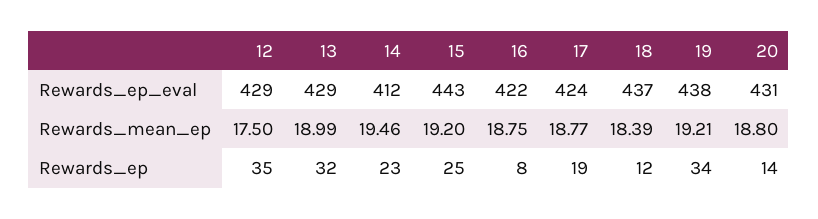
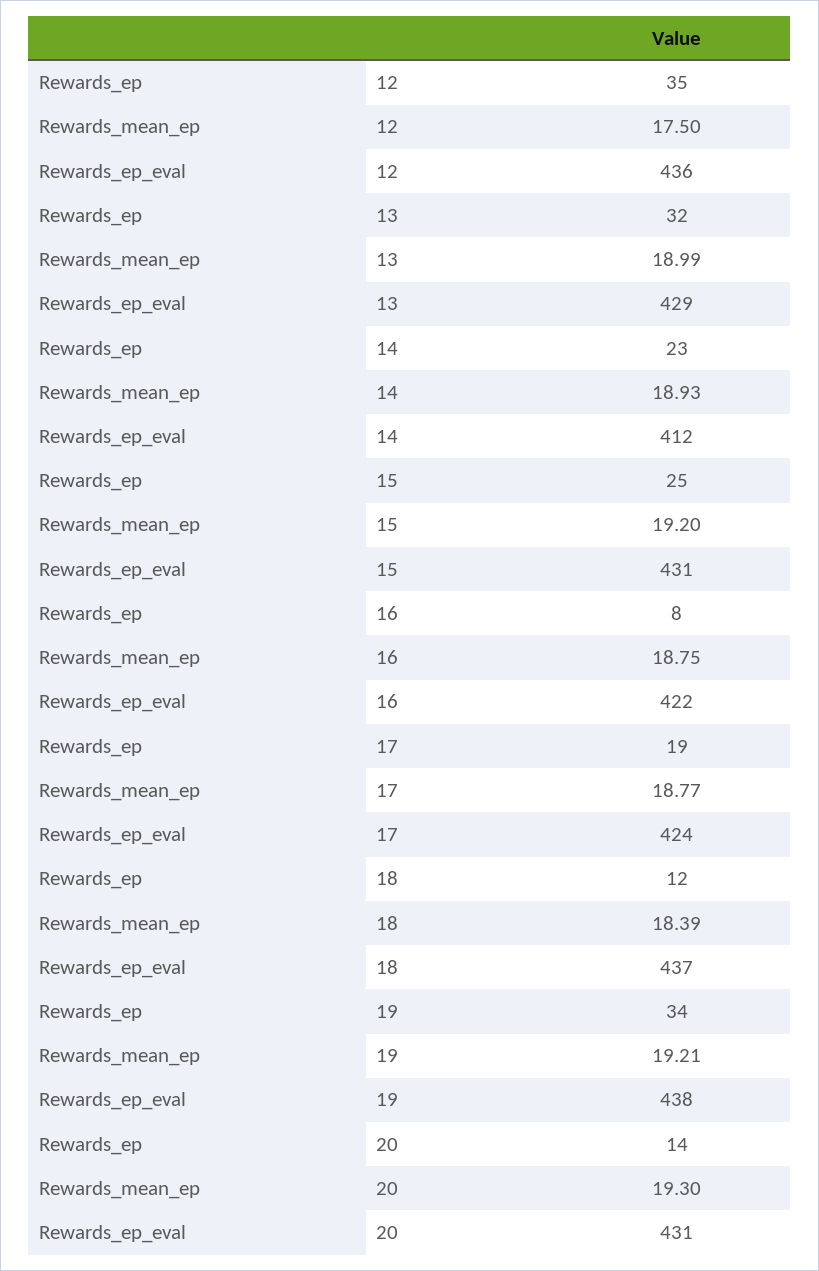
  {
    "12": {
-     "Rewards_ep_eval": 429,
+     "Rewards_ep_eval": 436,
      "Rewards_mean_ep": 17.5,
      "Rewards_ep": 35
    },
    "13": {
      "Rewards_ep_eval": 429,
      "Rewards_mean_ep": 18.99,
      "Rewards_ep": 32
    },
    "14": {
      "Rewards_ep_eval": 412,
-     "Rewards_mean_ep": 19.46,
+     "Rewards_mean_ep": 18.93,
      "Rewards_ep": 23
    },
    "15": {
-     "Rewards_ep_eval": 443,
+     "Rewards_ep_eval": 431,
      "Rewards_mean_ep": 19.2,
      "Rewards_ep": 25
    },
    "16": {
      "Rewards_ep_eval": 422,
      "Rewards_mean_ep": 18.75,
      "Rewards_ep": 8
    },
    "17": {
      "Rewards_ep_eval": 424,
      "Rewards_mean_ep": 18.77,
      "Rewards_ep": 19
    },
    "18": {
      "Rewards_ep_eval": 437,
      "Rewards_mean_ep": 18.39,
      "Rewards_ep": 12
    },
    "19": {
      "Rewards_ep_eval": 438,
      "Rewards_mean_ep": 19.21,
      "Rewards_ep": 34
    },
    "20": {
      "Rewards_ep_eval": 431,
-     "Rewards_mean_ep": 18.8,
+     "Rewards_mean_ep": 19.3,
      "Rewards_ep": 14
    }
  }

